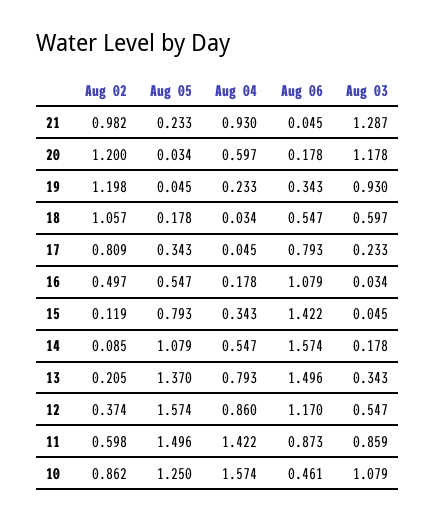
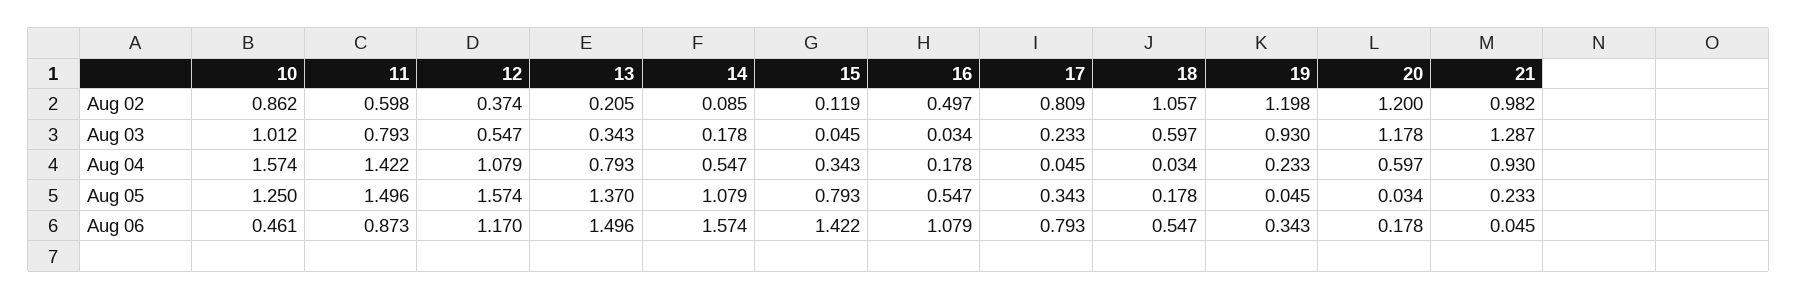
  {
    "Aug 02": {
      "21": 0.982,
      "20": 1.2,
      "19": 1.198,
      "18": 1.057,
      "17": 0.809,
      "16": 0.497,
      "15": 0.119,
      "14": 0.085,
      "13": 0.205,
      "12": 0.374,
      "11": 0.598,
      "10": 0.862
    },
    "Aug 05": {
      "21": 0.233,
      "20": 0.034,
      "19": 0.045,
      "18": 0.178,
      "17": 0.343,
      "16": 0.547,
      "15": 0.793,
      "14": 1.079,
      "13": 1.37,
      "12": 1.574,
      "11": 1.496,
      "10": 1.25
    },
    "Aug 04": {
      "21": 0.93,
      "20": 0.597,
      "19": 0.233,
      "18": 0.034,
      "17": 0.045,
      "16": 0.178,
      "15": 0.343,
      "14": 0.547,
      "13": 0.793,
-     "12": 0.86,
+     "12": 1.079,
      "11": 1.422,
      "10": 1.574
    },
    "Aug 06": {
      "21": 0.045,
      "20": 0.178,
      "19": 0.343,
      "18": 0.547,
      "17": 0.793,
      "16": 1.079,
      "15": 1.422,
      "14": 1.574,
      "13": 1.496,
      "12": 1.17,
      "11": 0.873,
      "10": 0.461
    },
    "Aug 03": {
      "21": 1.287,
      "20": 1.178,
      "19": 0.93,
      "18": 0.597,
      "17": 0.233,
      "16": 0.034,
      "15": 0.045,
      "14": 0.178,
      "13": 0.343,
      "12": 0.547,
-     "11": 0.859,
+     "11": 0.793,
-     "10": 1.079
+     "10": 1.012
    }
  }

